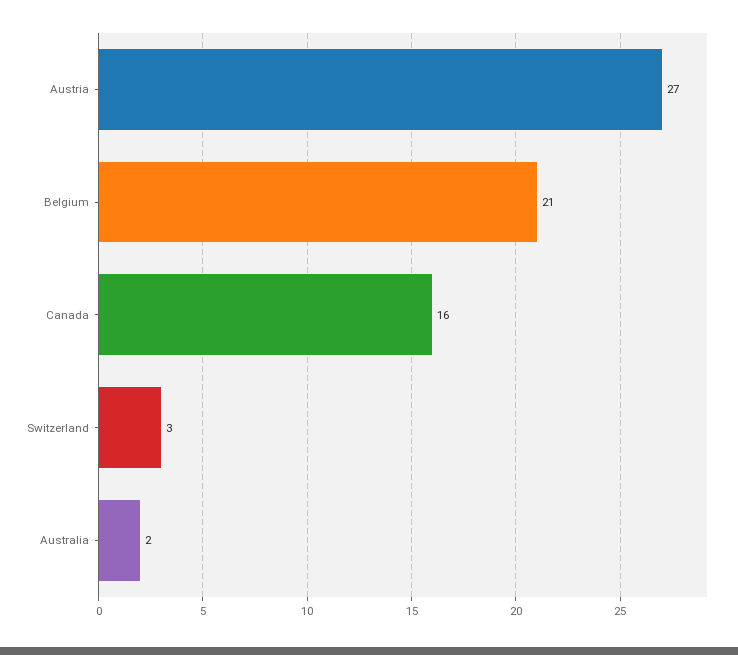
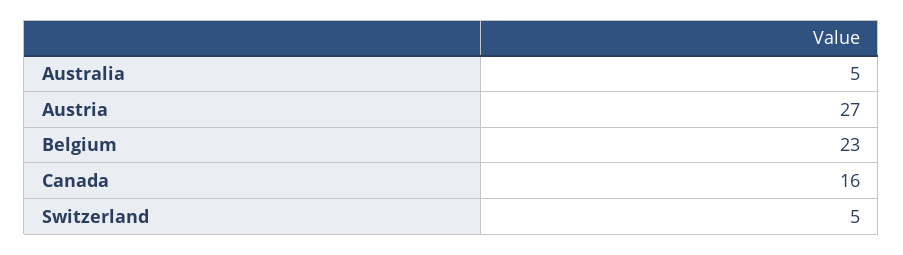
  {
    "Austria": 27,
-   "Belgium": 21,
+   "Belgium": 23,
    "Canada": 16,
-   "Switzerland": 3,
+   "Switzerland": 5,
-   "Australia": 2
+   "Australia": 5
  }

